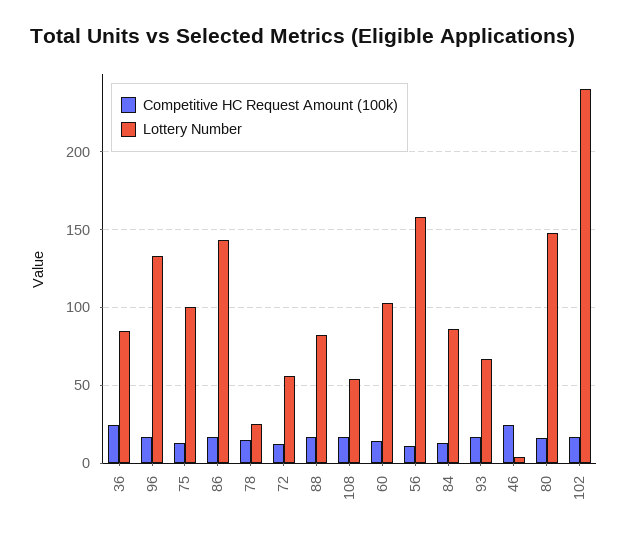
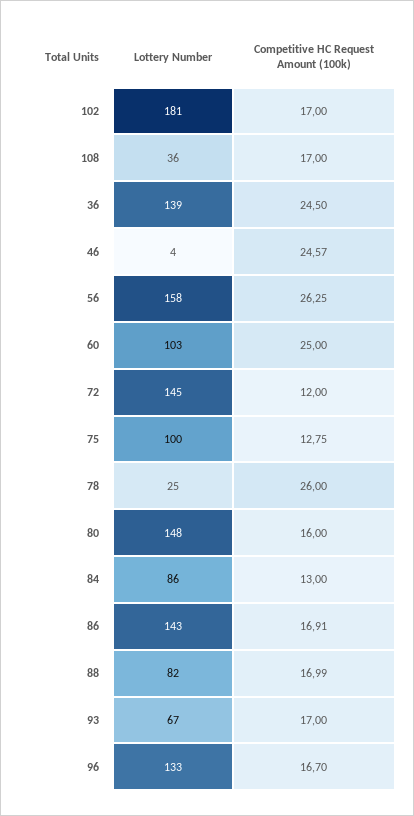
  {
    "Competitive HC Request Amount (100k)": {
      "36": 24.5,
      "96": 16.7,
      "75": 12.75,
      "86": 16.91,
-     "78": 15,
+     "78": 26,
      "72": 12,
      "88": 16.99,
      "108": 17,
-     "60": 15,
+     "60": 25,
-     "56": 10,
+     "56": 26.25,
      "84": 13,
      "93": 17,
      "46": 24.57,
      "80": 16,
      "102": 17
    },
    "Lottery Number": {
-     "36": 85,
+     "36": 139,
      "96": 133,
      "75": 100,
      "86": 143,
      "78": 25,
-     "72": 55,
+     "72": 145,
      "88": 82,
-     "108": 55,
+     "108": 36,
      "60": 103,
      "56": 158,
      "84": 86,
      "93": 67,
      "46": 4,
      "80": 148,
-     "102": 240
+     "102": 181
    }
  }

